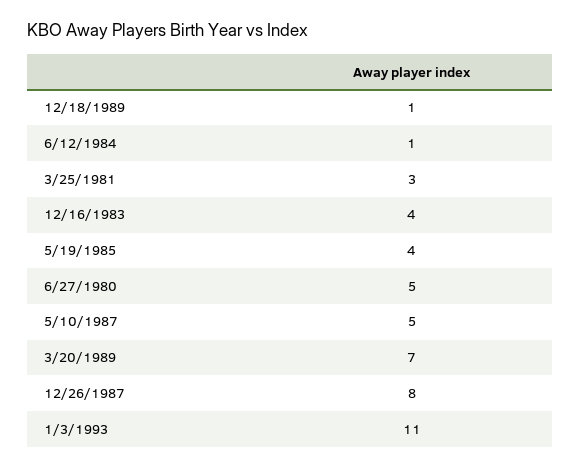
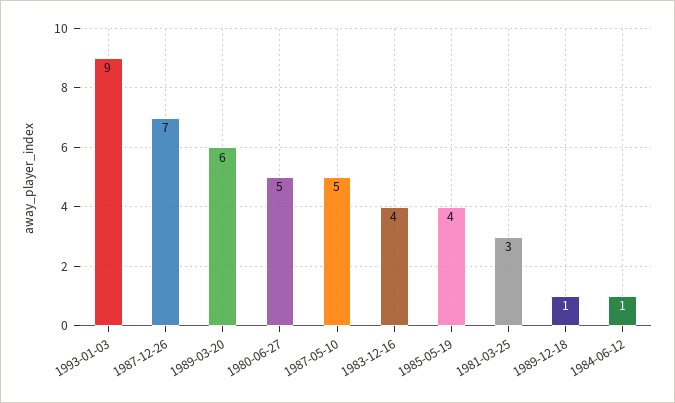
  {
    "12/18/1989": 1,
    "6/12/1984": 1,
    "3/25/1981": 3,
    "12/16/1983": 4,
    "5/19/1985": 4,
    "6/27/1980": 5,
    "5/10/1987": 5,
-   "3/20/1989": 7,
+   "3/20/1989": 6,
-   "12/26/1987": 8,
+   "12/26/1987": 7,
-   "1/3/1993": 11
+   "1/3/1993": 9
  }

